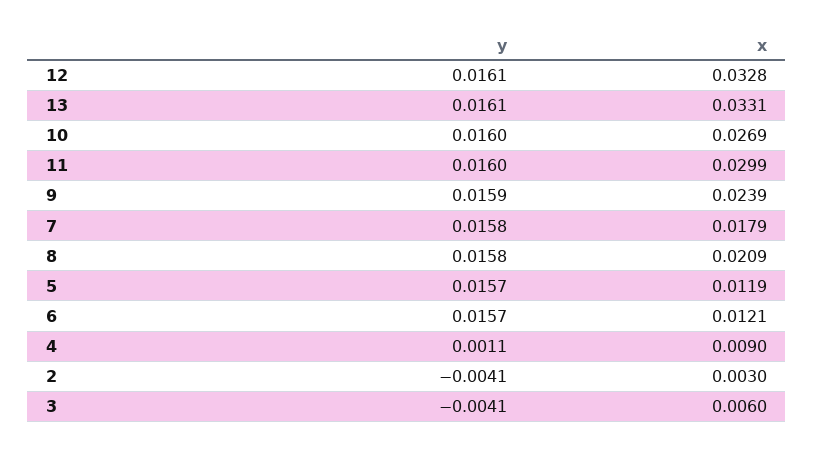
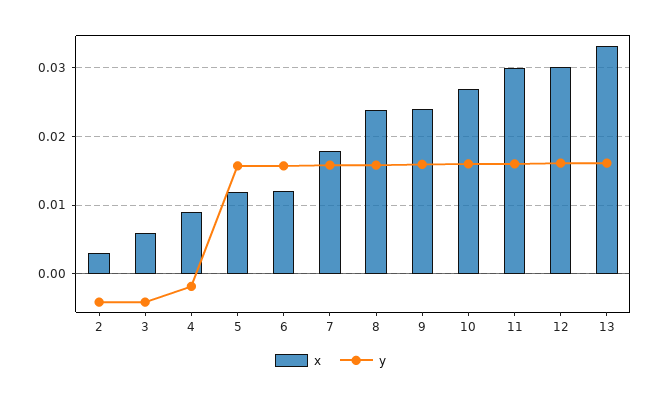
  {
    "y": {
      "12": 0.0161,
      "13": 0.0161,
      "10": 0.016,
      "11": 0.016,
      "9": 0.0159,
      "7": 0.0158,
      "8": 0.0158,
      "5": 0.0157,
      "6": 0.0157,
-     "4": 0.0011,
+     "4": -0.002,
      "2": -0.0041,
      "3": -0.0041
    },
    "x": {
-     "12": 0.0328,
+     "12": 0.03,
      "13": 0.0331,
      "10": 0.0269,
      "11": 0.0299,
      "9": 0.0239,
      "7": 0.0179,
-     "8": 0.0209,
+     "8": 0.024,
      "5": 0.0119,
      "6": 0.0121,
      "4": 0.009,
      "2": 0.003,
      "3": 0.006
    }
  }

